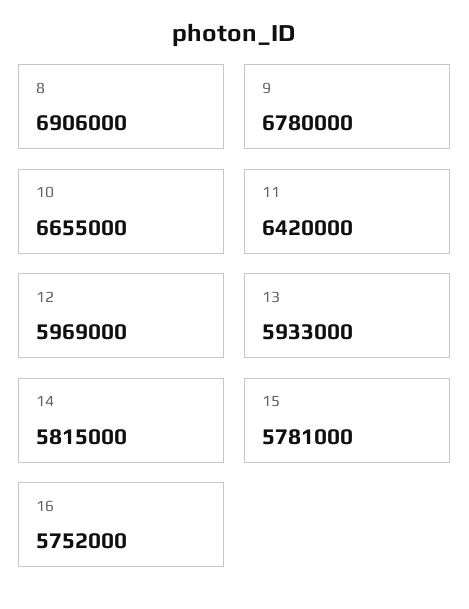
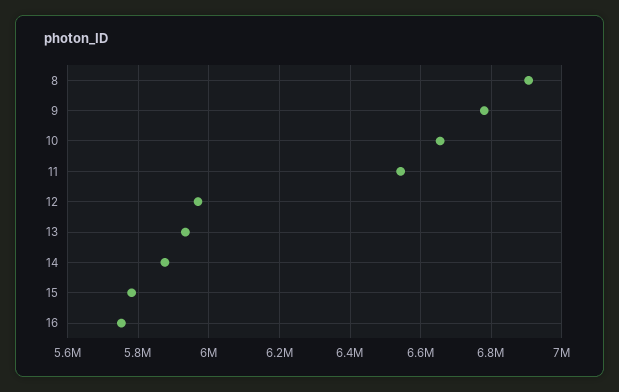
  {
    "8": 6906000,
    "9": 6780000,
    "10": 6655000,
-   "11": 6420000,
+   "11": 6540000,
    "12": 5969000,
    "13": 5933000,
-   "14": 5815000,
+   "14": 5880000,
    "15": 5781000,
    "16": 5752000
  }

